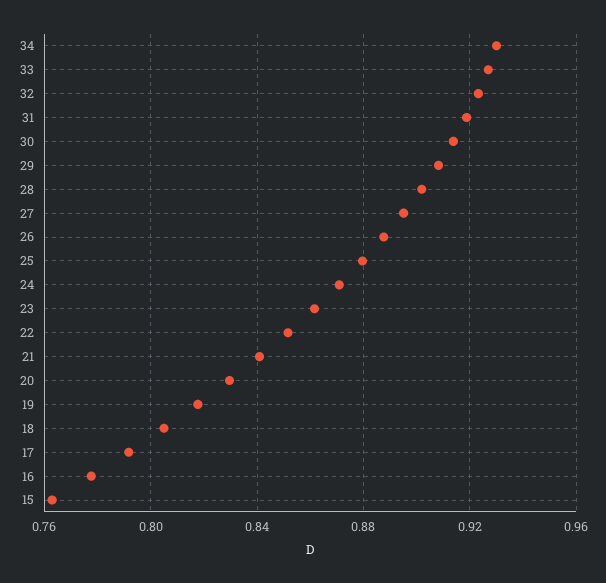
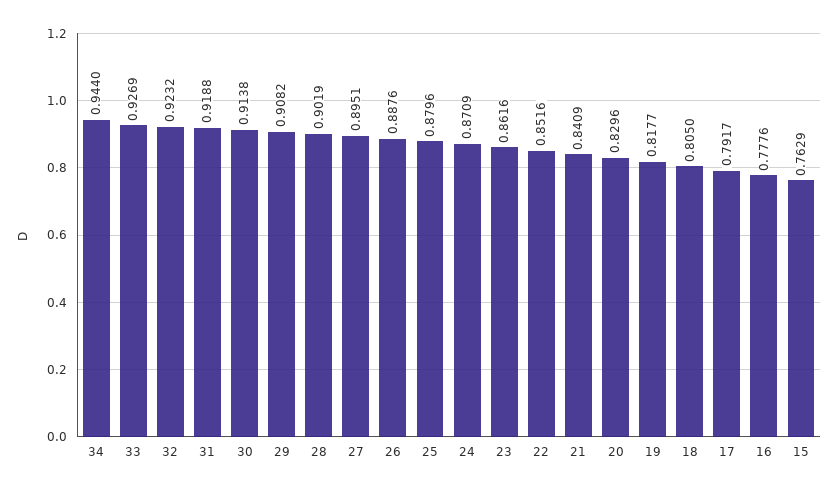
  {
-   "34": 0.93,
+   "34": 0.944,
    "33": 0.9269,
    "32": 0.9232,
    "31": 0.9188,
    "30": 0.9138,
    "29": 0.9082,
    "28": 0.9019,
    "27": 0.8951,
    "26": 0.8876,
    "25": 0.8796,
    "24": 0.8709,
    "23": 0.8616,
    "22": 0.8516,
    "21": 0.8409,
    "20": 0.8296,
    "19": 0.8177,
    "18": 0.805,
    "17": 0.7917,
    "16": 0.7776,
    "15": 0.7629
  }

